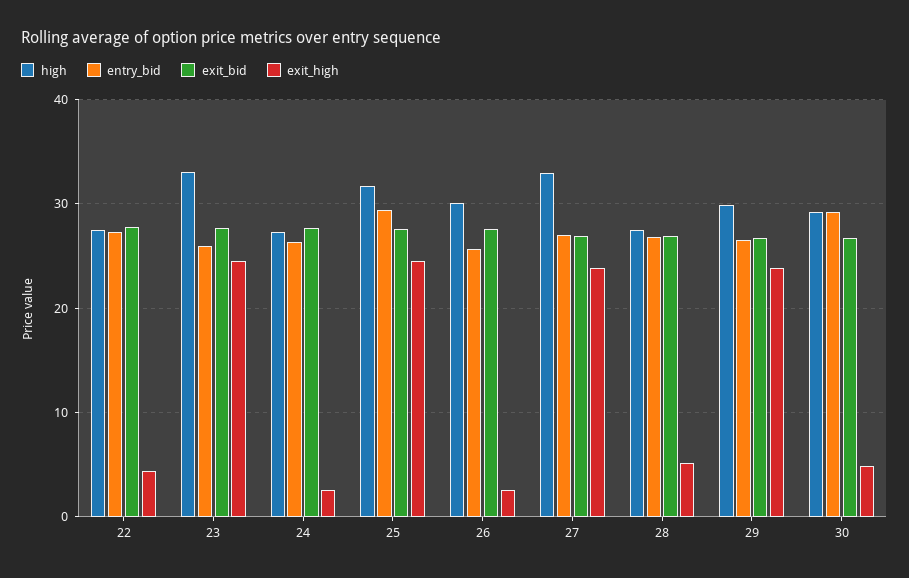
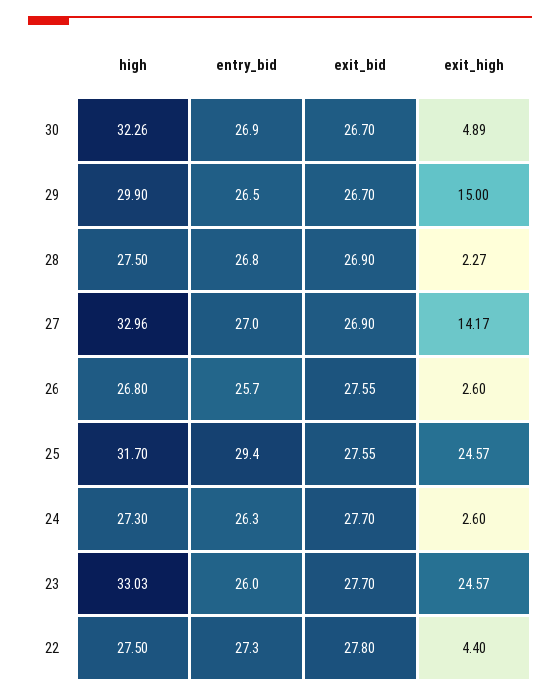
  {
    "high": {
      "22": 27.5,
      "23": 33.03,
      "24": 27.3,
      "25": 31.7,
-     "26": 30,
+     "26": 26.8,
      "27": 32.96,
      "28": 27.5,
      "29": 29.9,
-     "30": 29
+     "30": 32.26
    },
    "entry_bid": {
      "22": 27.3,
      "23": 26,
      "24": 26.3,
      "25": 29.4,
      "26": 25.7,
      "27": 27,
      "28": 26.8,
      "29": 26.5,
-     "30": 29
+     "30": 26.9
    },
    "exit_bid": {
      "22": 27.8,
      "23": 27.7,
      "24": 27.7,
      "25": 27.55,
      "26": 27.55,
      "27": 26.9,
      "28": 26.9,
      "29": 26.7,
      "30": 26.7
    },
    "exit_high": {
      "22": 4.4,
      "23": 24.57,
      "24": 2.6,
      "25": 24.57,
      "26": 2.6,
-     "27": 24,
+     "27": 14.17,
-     "28": 5,
+     "28": 2.27,
-     "29": 24,
+     "29": 15,
      "30": 4.89
    }
  }

